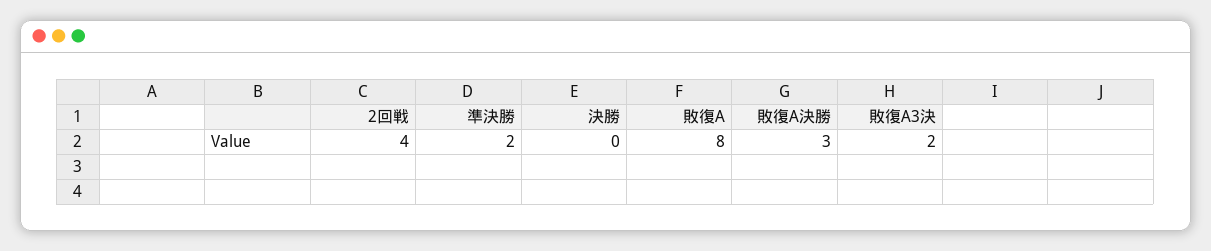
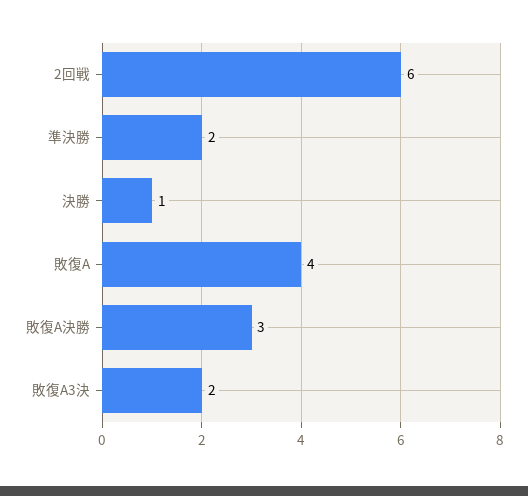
  {
-   "2回戦": 4,
+   "2回戦": 6,
    "準決勝": 2,
-   "決勝": 0,
+   "決勝": 1,
-   "敗復A": 8,
+   "敗復A": 4,
    "敗復A決勝": 3,
    "敗復A3決": 2
  }

